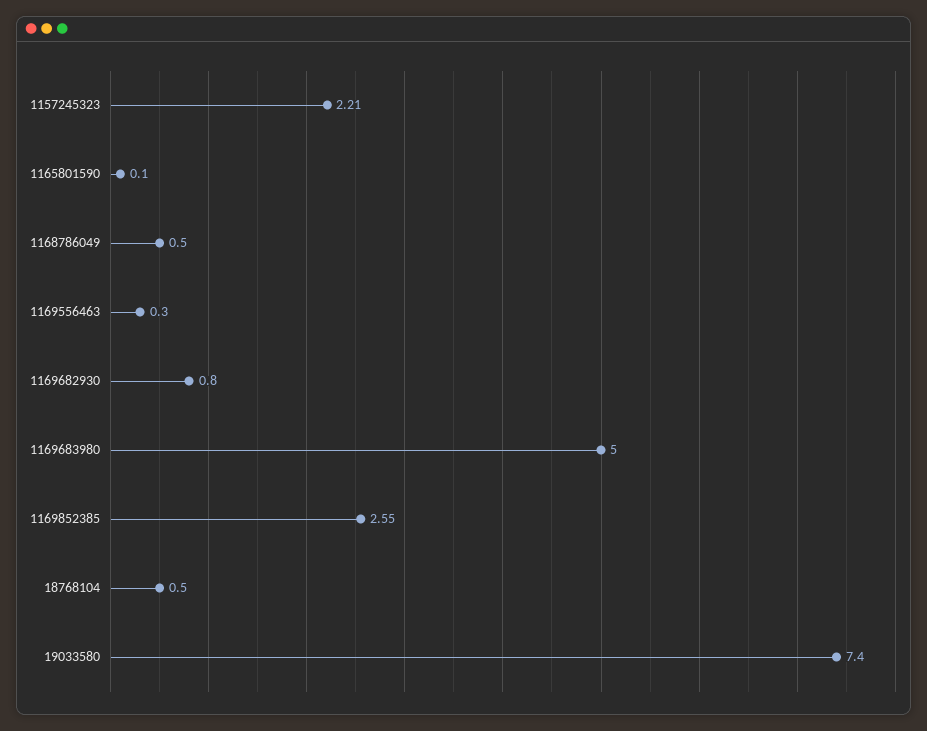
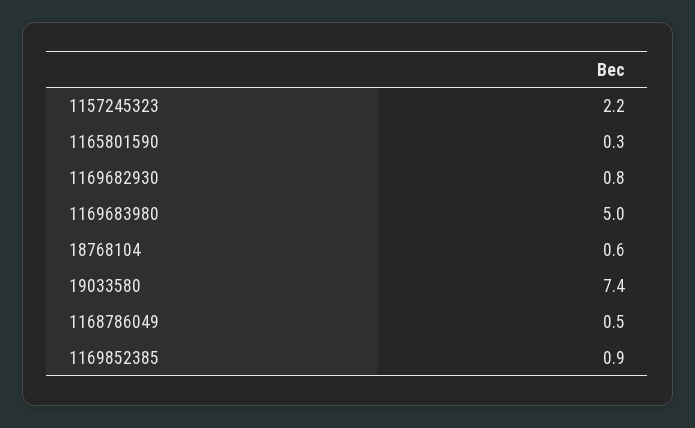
  {
-   "1157245323": 2.21,
+   "1157245323": 2.2,
-   "1165801590": 0.1,
+   "1165801590": 0.3,
    "1168786049": 0.5,
-   "1169556463": 0.3,
    "1169682930": 0.8,
    "1169683980": 5,
-   "1169852385": 2.55,
+   "1169852385": 0.9,
-   "18768104": 0.5,
+   "18768104": 0.6,
    "19033580": 7.4
  }

